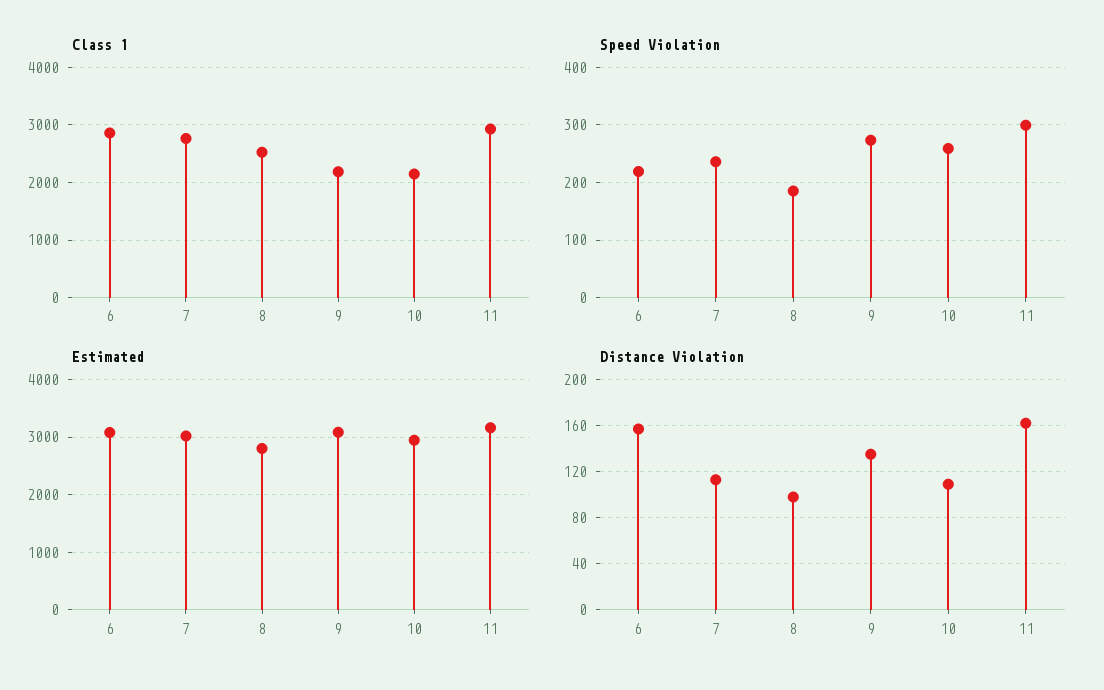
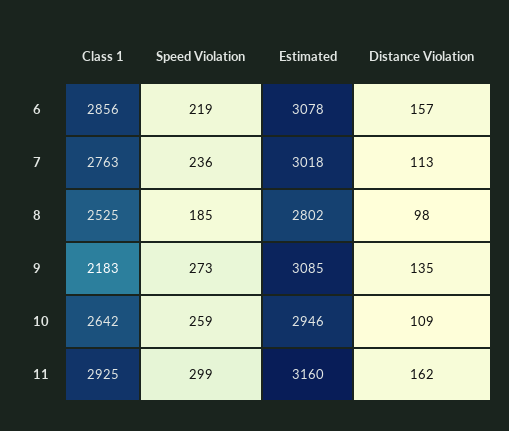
  {
    "Class 1": {
      "6": 2856,
      "7": 2763,
      "8": 2525,
      "9": 2183,
-     "10": 2200,
+     "10": 2642,
      "11": 2925
    },
    "Speed Violation": {
      "6": 219,
      "7": 236,
      "8": 185,
      "9": 273,
      "10": 259,
      "11": 299
    },
    "Estimated": {
      "6": 3078,
      "7": 3018,
      "8": 2802,
      "9": 3085,
      "10": 2946,
      "11": 3160
    },
    "Distance Violation": {
      "6": 157,
      "7": 113,
      "8": 98,
      "9": 135,
      "10": 109,
      "11": 162
    }
  }

